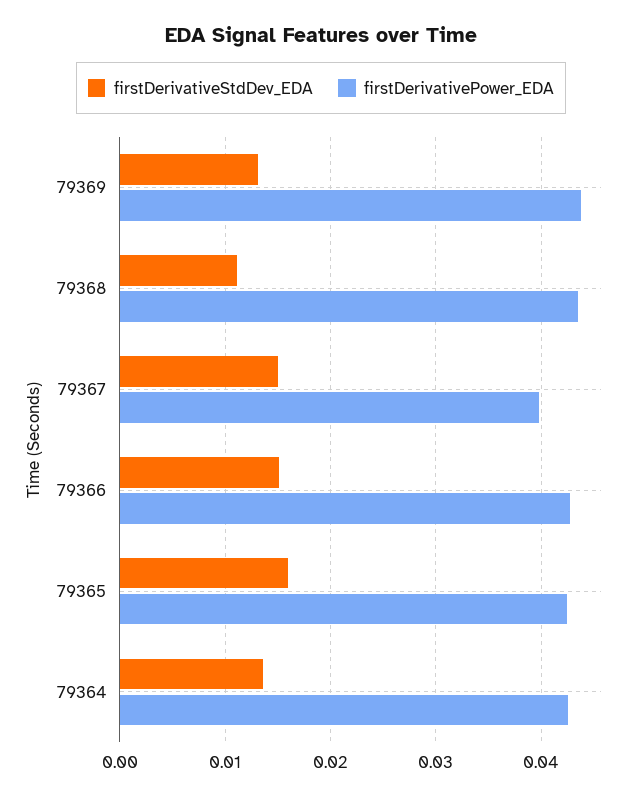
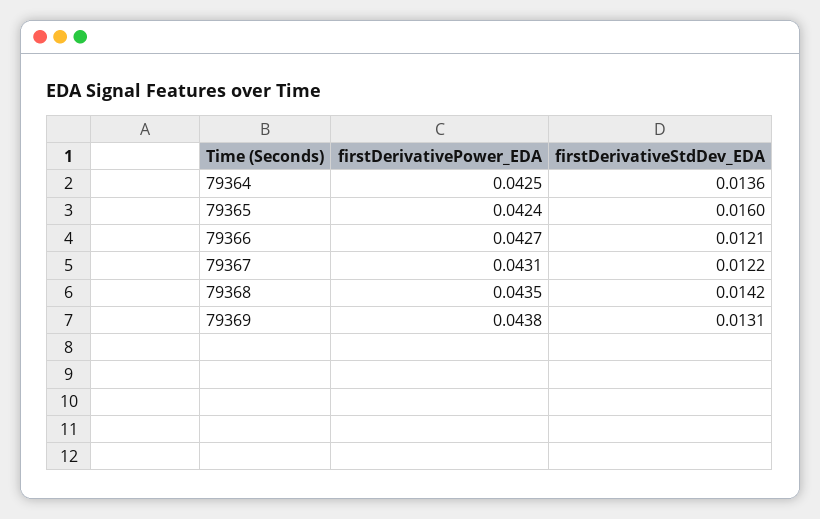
  {
    "firstDerivativeStdDev_EDA": {
      "79369": 0.0131,
-     "79368": 0.011,
+     "79368": 0.0142,
-     "79367": 0.015,
+     "79367": 0.0122,
-     "79366": 0.015,
+     "79366": 0.0121,
      "79365": 0.016,
      "79364": 0.0136
    },
    "firstDerivativePower_EDA": {
      "79369": 0.0438,
      "79368": 0.0435,
-     "79367": 0.04,
+     "79367": 0.0431,
      "79366": 0.0427,
      "79365": 0.0424,
      "79364": 0.0425
    }
  }

